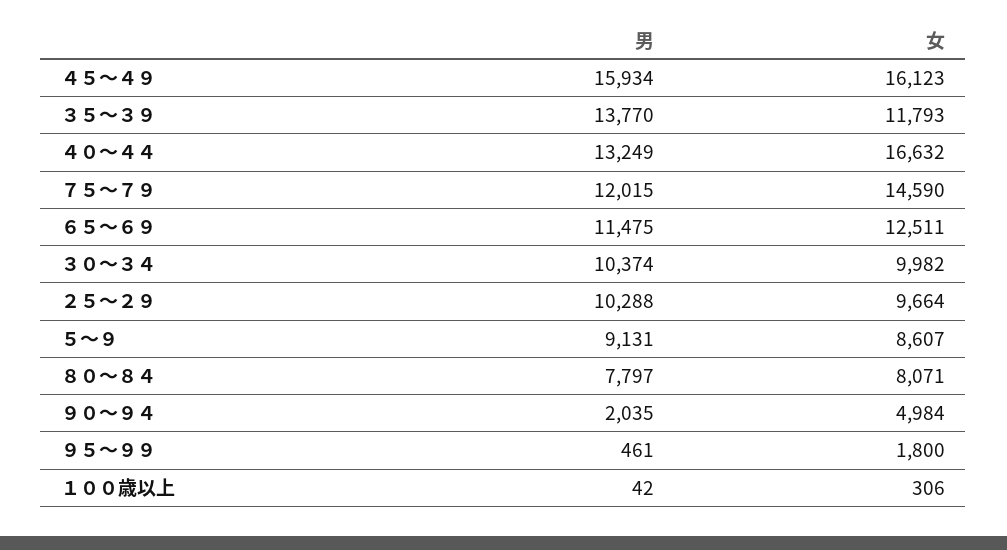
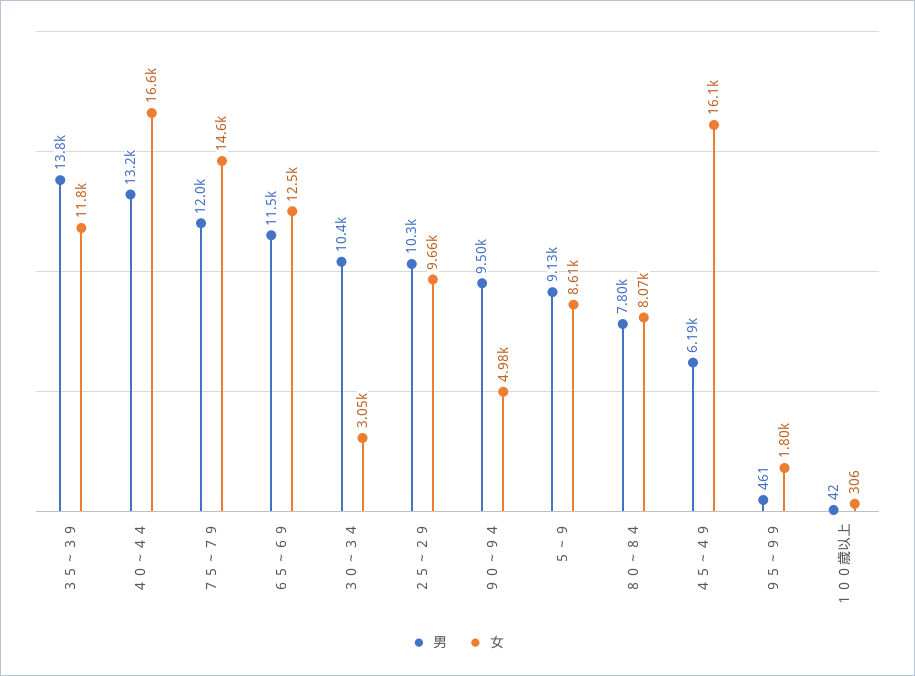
  {
    "男": {
-     "４５～４９": 15934,
+     "４５～４９": 6190,
      "３５～３９": 13770,
      "４０～４４": 13249,
      "７５～７９": 12015,
      "６５～６９": 11475,
      "３０～３４": 10374,
      "２５～２９": 10288,
      "５～９": 9131,
      "８０～８４": 7797,
-     "９０～９４": 2035,
+     "９０～９４": 9500,
      "９５～９９": 461,
      "１００歳以上": 42
    },
    "女": {
      "４５～４９": 16123,
      "３５～３９": 11793,
      "４０～４４": 16632,
      "７５～７９": 14590,
      "６５～６９": 12511,
-     "３０～３４": 9982,
+     "３０～３４": 3050,
      "２５～２９": 9664,
      "５～９": 8607,
      "８０～８４": 8071,
      "９０～９４": 4984,
      "９５～９９": 1800,
      "１００歳以上": 306
    }
  }

